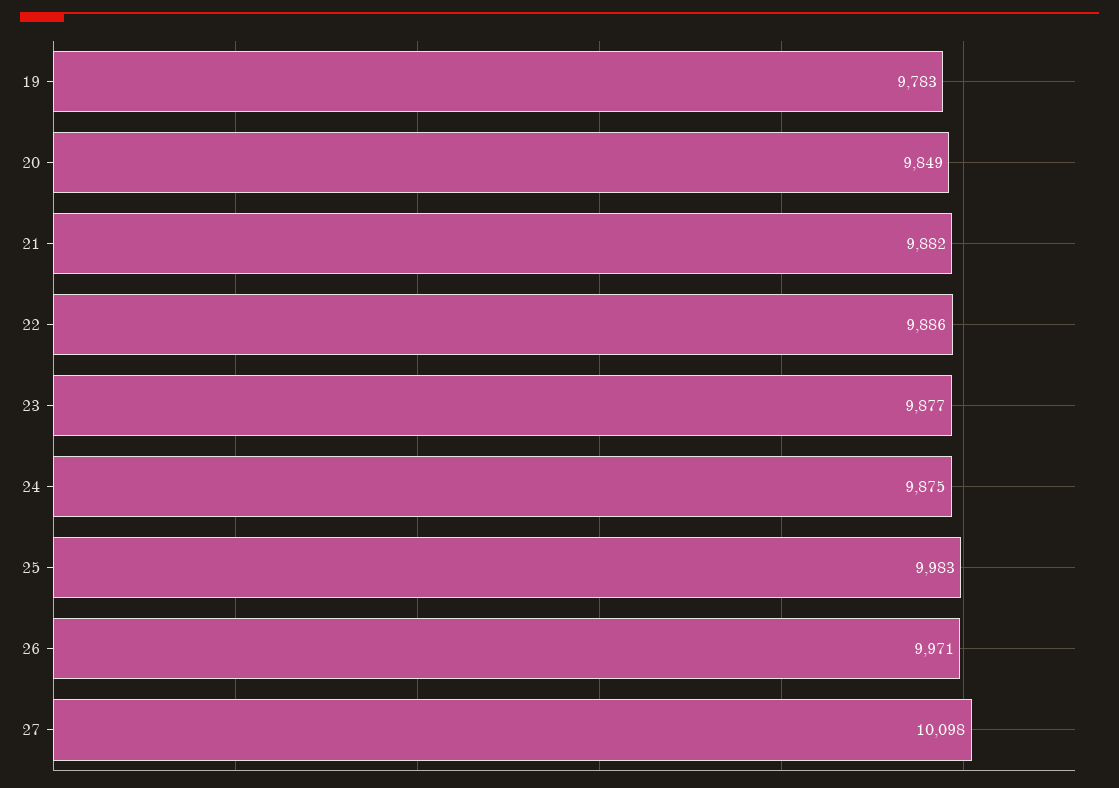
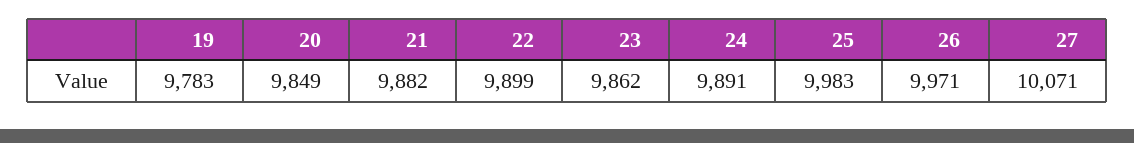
  {
    "19": 9783,
    "20": 9849,
    "21": 9882,
-   "22": 9886,
+   "22": 9899,
-   "23": 9877,
+   "23": 9862,
-   "24": 9875,
+   "24": 9891,
    "25": 9983,
    "26": 9971,
-   "27": 10098
+   "27": 10071
  }

